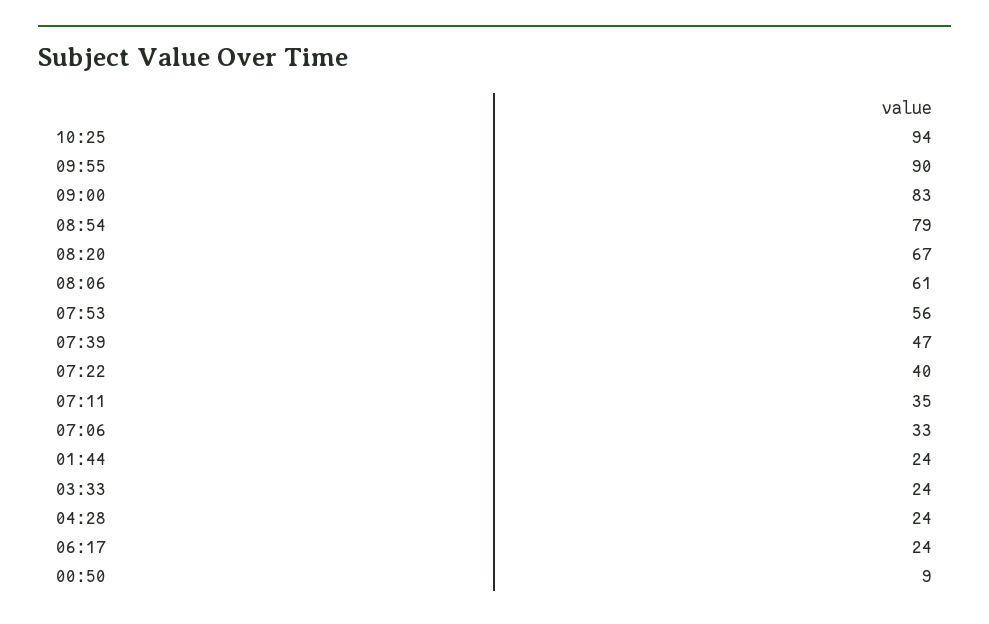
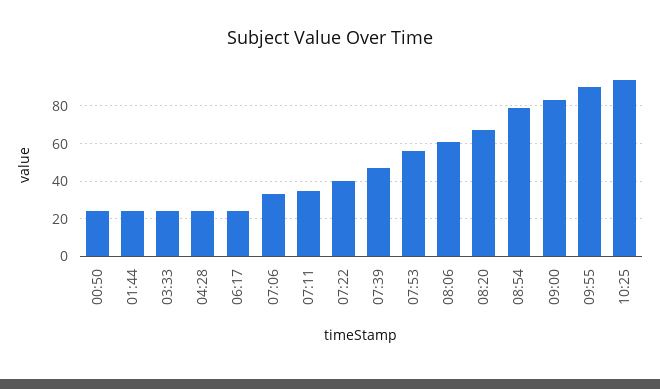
  {
    "10:25": 94,
    "09:55": 90,
    "09:00": 83,
    "08:54": 79,
    "08:20": 67,
    "08:06": 61,
    "07:53": 56,
    "07:39": 47,
    "07:22": 40,
    "07:11": 35,
    "07:06": 33,
    "01:44": 24,
    "03:33": 24,
    "04:28": 24,
    "06:17": 24,
-   "00:50": 9
+   "00:50": 25
  }

